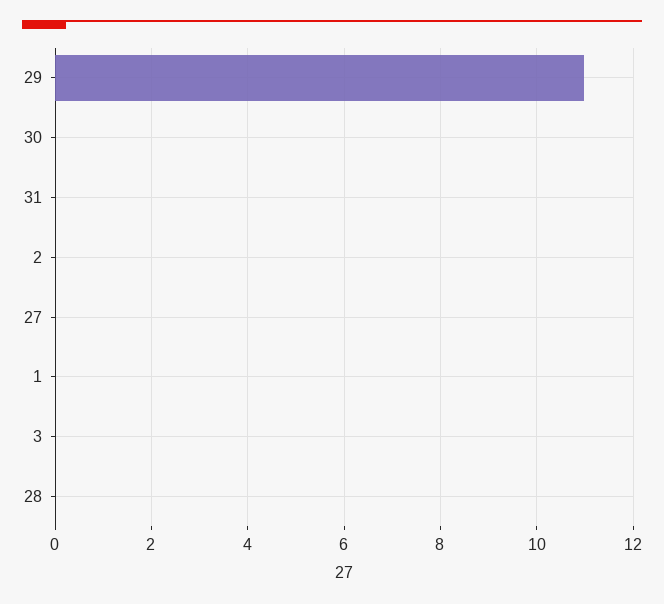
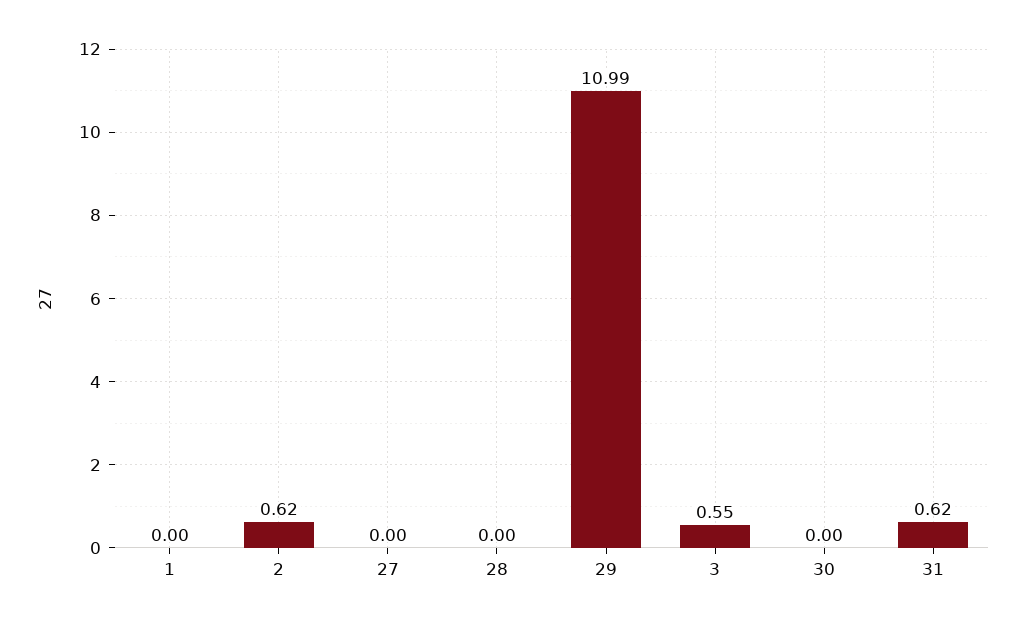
  {
    "29": 10.99,
    "30": 0,
-   "31": 0,
+   "31": 0.62,
-   "2": 0,
+   "2": 0.62,
    "27": 0,
    "1": 0,
-   "3": 0,
+   "3": 0.55,
    "28": 0
  }

